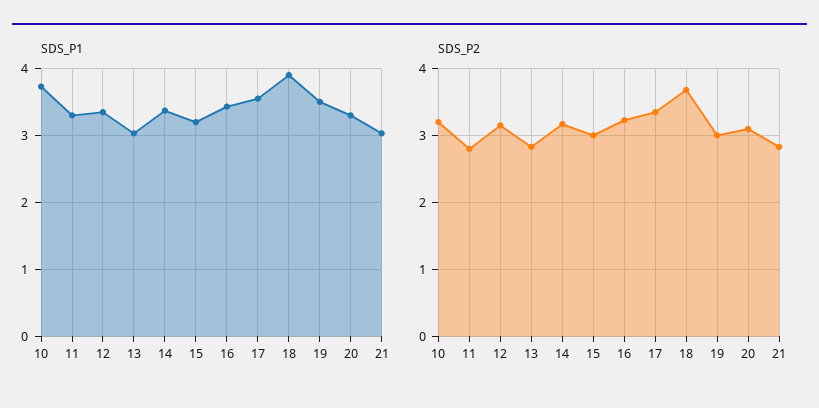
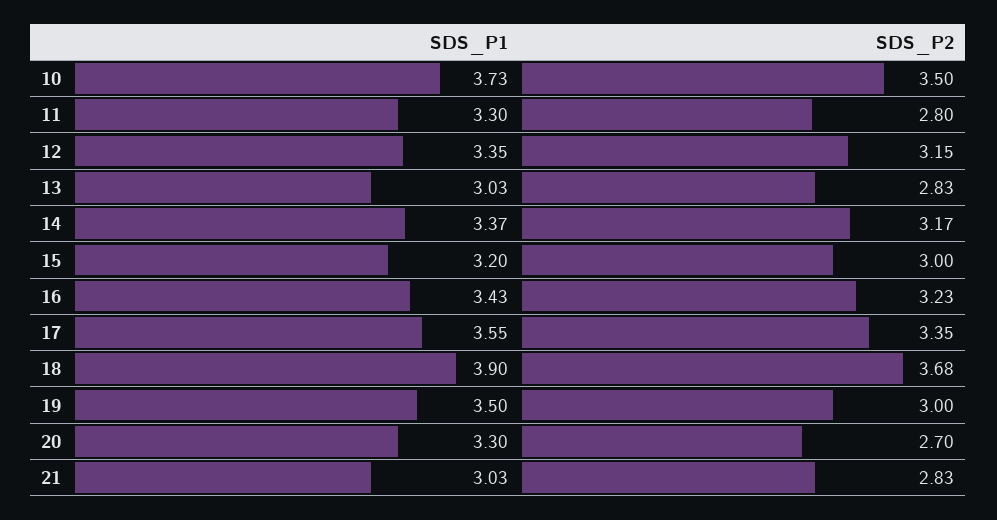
  {
    "SDS_P1": {
      "10": 3.73,
      "11": 3.3,
      "12": 3.35,
      "13": 3.03,
      "14": 3.37,
      "15": 3.2,
      "16": 3.43,
      "17": 3.55,
      "18": 3.9,
      "19": 3.5,
      "20": 3.3,
      "21": 3.03
    },
    "SDS_P2": {
-     "10": 3.2,
+     "10": 3.5,
      "11": 2.8,
      "12": 3.15,
      "13": 2.83,
      "14": 3.17,
      "15": 3,
      "16": 3.23,
      "17": 3.35,
      "18": 3.68,
      "19": 3,
-     "20": 3.1,
+     "20": 2.7,
      "21": 2.83
    }
  }

